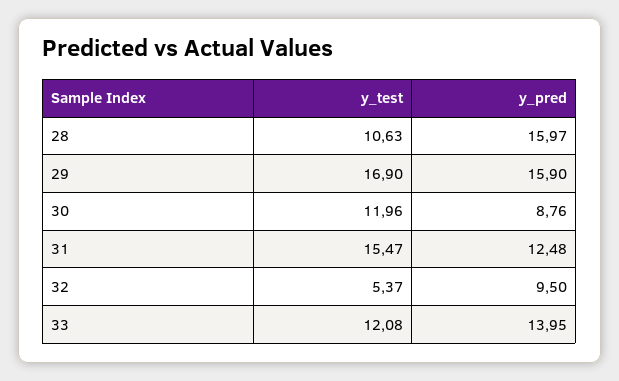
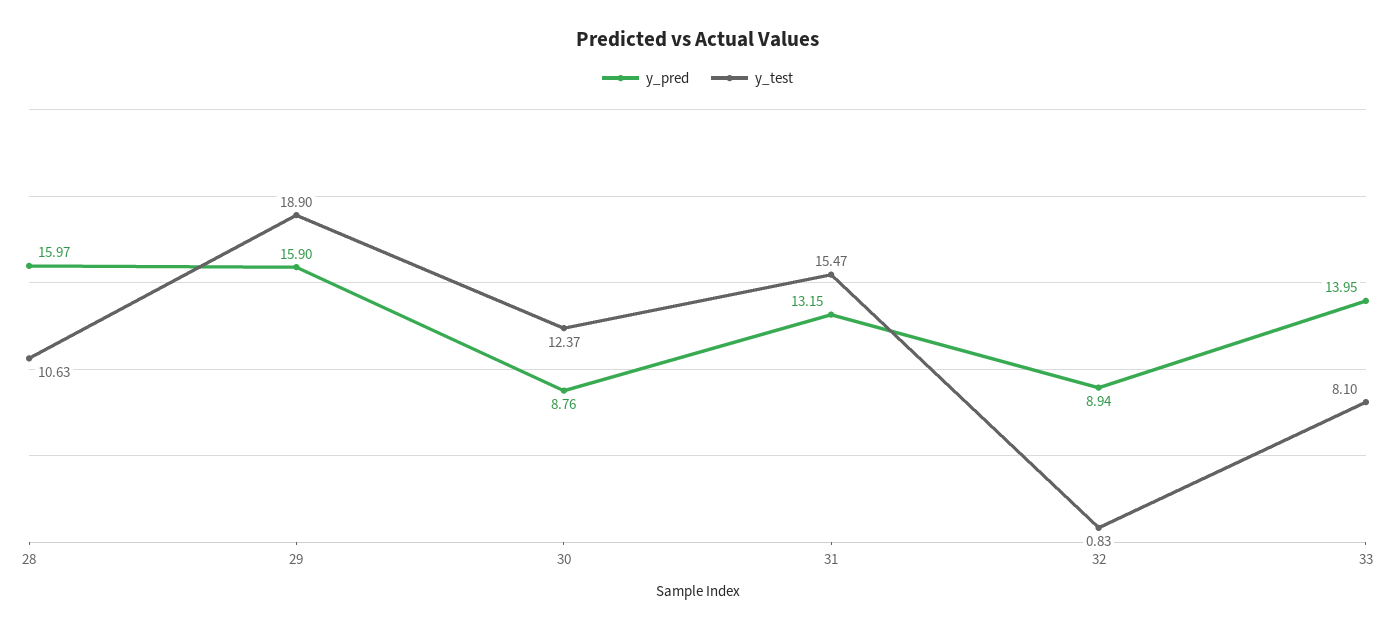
  {
    "y_test": {
      "28": 10.63,
-     "29": 16.9,
+     "29": 18.9,
-     "30": 11.96,
+     "30": 12.37,
      "31": 15.47,
-     "32": 5.37,
+     "32": 0.83,
-     "33": 12.08
+     "33": 8.1
    },
    "y_pred": {
      "28": 15.97,
      "29": 15.9,
      "30": 8.76,
-     "31": 12.48,
+     "31": 13.15,
-     "32": 9.5,
+     "32": 8.94,
      "33": 13.95
    }
  }

